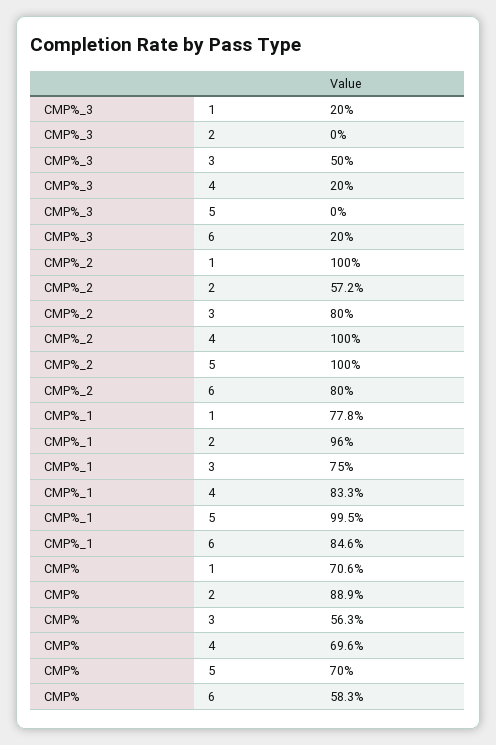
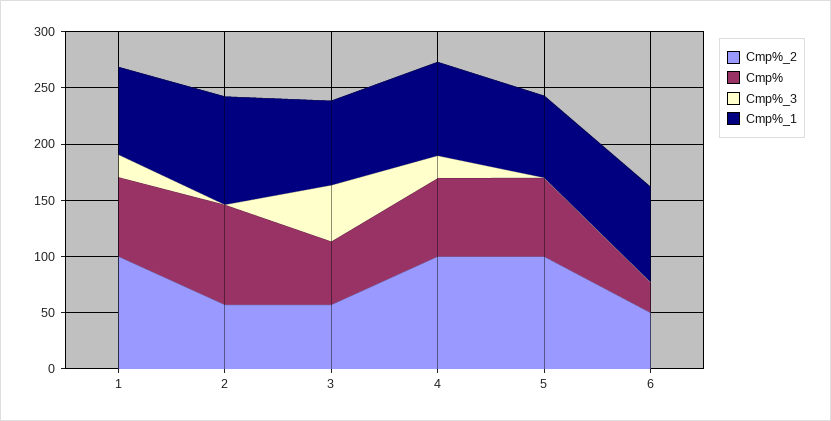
  {
    "CMP%_3": {
      "1": 20,
      "2": 0,
      "3": 50,
      "4": 20,
      "5": 0,
-     "6": 20
+     "6": 0
    },
    "CMP%_2": {
      "1": 100,
      "2": 57.2,
-     "3": 80,
+     "3": 60,
      "4": 100,
      "5": 100,
-     "6": 80
+     "6": 50
    },
    "CMP%_1": {
      "1": 77.8,
      "2": 96,
      "3": 75,
      "4": 83.3,
-     "5": 99.5,
+     "5": 70,
      "6": 84.6
    },
    "CMP%": {
      "1": 70.6,
      "2": 88.9,
      "3": 56.3,
      "4": 69.6,
      "5": 70,
-     "6": 58.3
+     "6": 30
    }
  }

